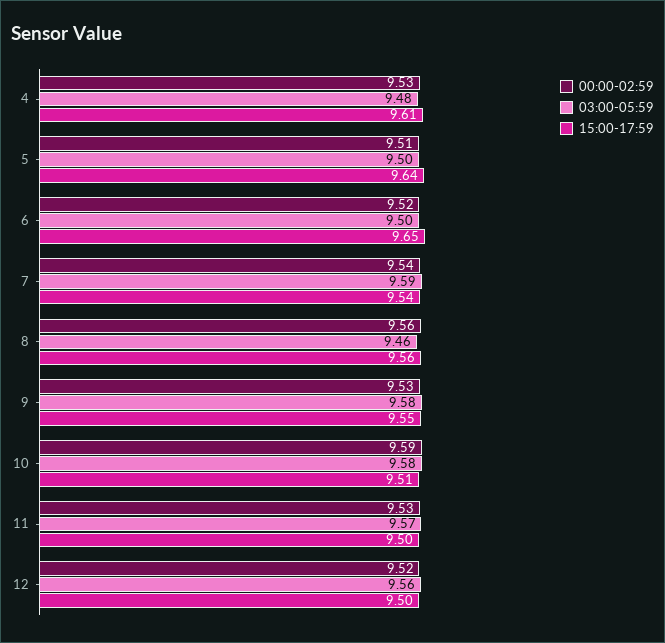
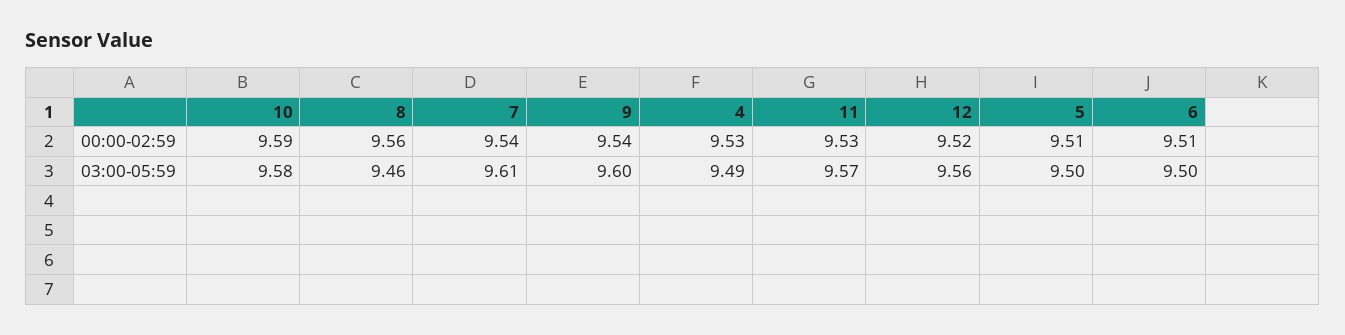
  {
    "00:00-02:59": {
      "4": 9.53,
      "5": 9.51,
-     "6": 9.52,
+     "6": 9.51,
      "7": 9.54,
      "8": 9.56,
-     "9": 9.53,
+     "9": 9.54,
      "10": 9.59,
      "11": 9.53,
      "12": 9.52
    },
    "03:00-05:59": {
-     "4": 9.48,
+     "4": 9.49,
      "5": 9.5,
      "6": 9.5,
-     "7": 9.59,
+     "7": 9.61,
      "8": 9.46,
-     "9": 9.58,
+     "9": 9.6,
      "10": 9.58,
      "11": 9.57,
      "12": 9.56
-   },
+   }
-   "15:00-17:59": {
-     "4": 9.61,
-     "5": 9.64,
-     "6": 9.65,
-     "7": 9.54,
-     "8": 9.56,
-     "9": 9.55,
-     "10": 9.51,
-     "11": 9.5,
-     "12": 9.5
-   }
  }

